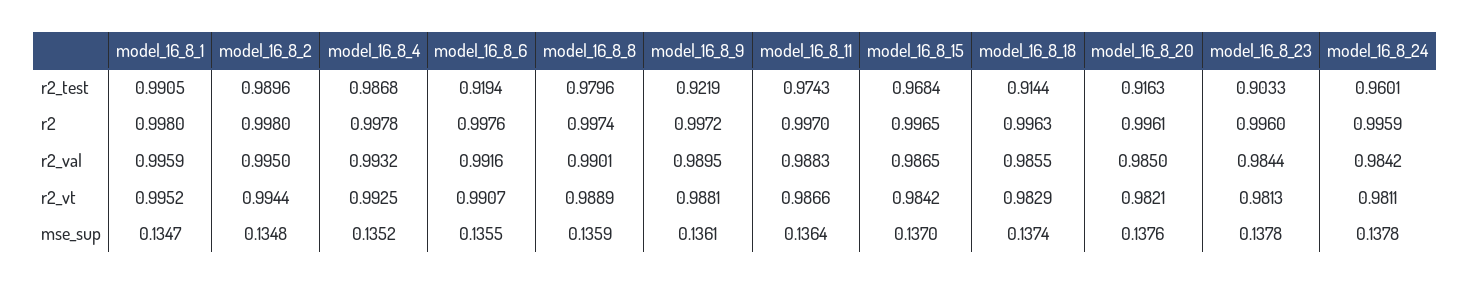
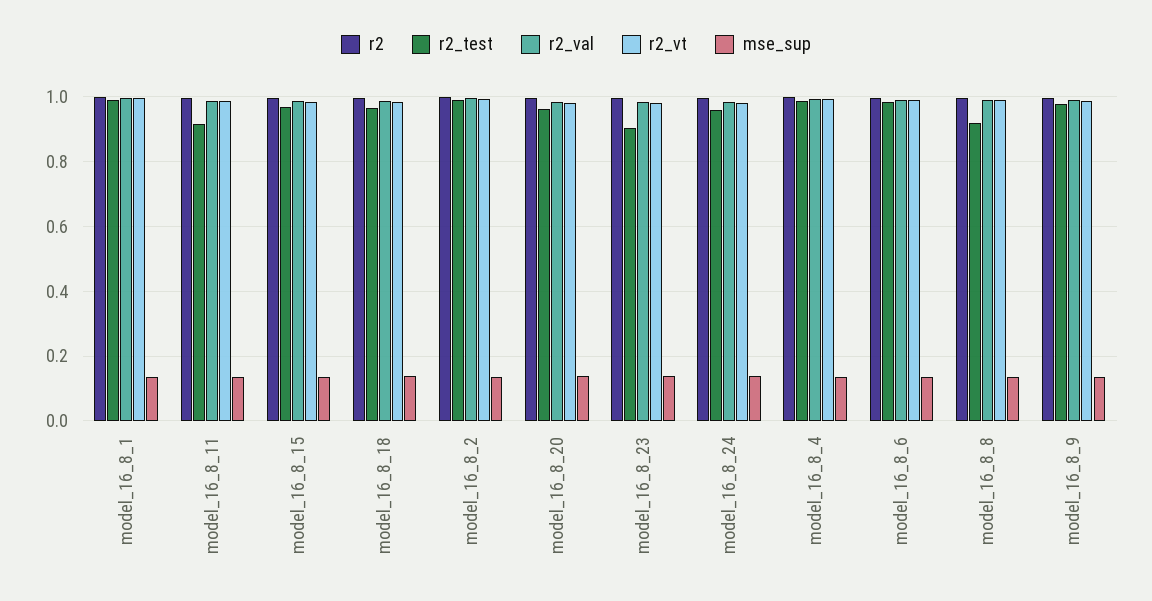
  {
    "r2_test": {
      "model_16_8_1": 0.9905,
      "model_16_8_2": 0.9896,
      "model_16_8_4": 0.9868,
-     "model_16_8_6": 0.9194,
+     "model_16_8_6": 0.98,
-     "model_16_8_8": 0.9796,
+     "model_16_8_8": 0.92,
-     "model_16_8_9": 0.9219,
+     "model_16_8_9": 0.98,
-     "model_16_8_11": 0.9743,
+     "model_16_8_11": 0.92,
      "model_16_8_15": 0.9684,
-     "model_16_8_18": 0.9144,
+     "model_16_8_18": 0.96,
-     "model_16_8_20": 0.9163,
+     "model_16_8_20": 0.96,
      "model_16_8_23": 0.9033,
      "model_16_8_24": 0.9601
    },
    "r2": {
      "model_16_8_1": 0.998,
      "model_16_8_2": 0.998,
      "model_16_8_4": 0.9978,
      "model_16_8_6": 0.9976,
      "model_16_8_8": 0.9974,
      "model_16_8_9": 0.9972,
      "model_16_8_11": 0.997,
      "model_16_8_15": 0.9965,
      "model_16_8_18": 0.9963,
      "model_16_8_20": 0.9961,
      "model_16_8_23": 0.996,
      "model_16_8_24": 0.9959
    },
    "r2_val": {
      "model_16_8_1": 0.9959,
      "model_16_8_2": 0.995,
      "model_16_8_4": 0.9932,
      "model_16_8_6": 0.9916,
      "model_16_8_8": 0.9901,
      "model_16_8_9": 0.9895,
      "model_16_8_11": 0.9883,
      "model_16_8_15": 0.9865,
      "model_16_8_18": 0.9855,
      "model_16_8_20": 0.985,
      "model_16_8_23": 0.9844,
      "model_16_8_24": 0.9842
    },
    "r2_vt": {
      "model_16_8_1": 0.9952,
      "model_16_8_2": 0.9944,
      "model_16_8_4": 0.9925,
      "model_16_8_6": 0.9907,
      "model_16_8_8": 0.9889,
      "model_16_8_9": 0.9881,
      "model_16_8_11": 0.9866,
      "model_16_8_15": 0.9842,
      "model_16_8_18": 0.9829,
      "model_16_8_20": 0.9821,
      "model_16_8_23": 0.9813,
      "model_16_8_24": 0.9811
    },
    "mse_sup": {
      "model_16_8_1": 0.1347,
      "model_16_8_2": 0.1348,
      "model_16_8_4": 0.1352,
      "model_16_8_6": 0.1355,
      "model_16_8_8": 0.1359,
      "model_16_8_9": 0.1361,
      "model_16_8_11": 0.1364,
      "model_16_8_15": 0.137,
      "model_16_8_18": 0.1374,
      "model_16_8_20": 0.1376,
      "model_16_8_23": 0.1378,
      "model_16_8_24": 0.1378
    }
  }

